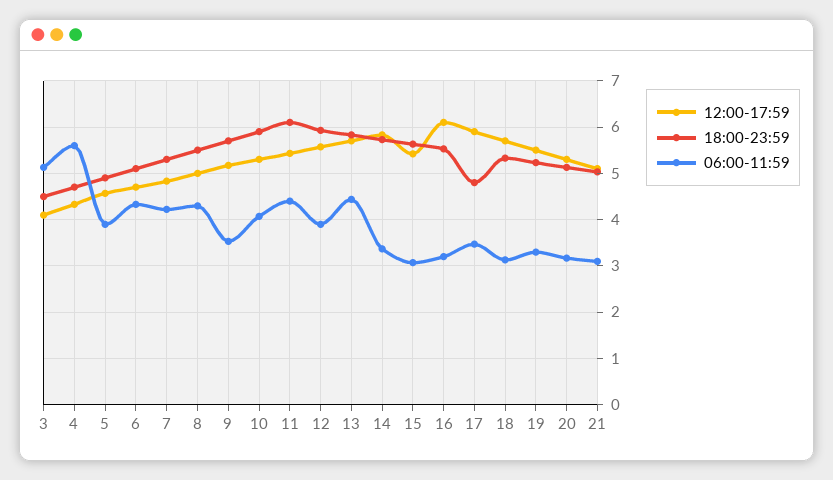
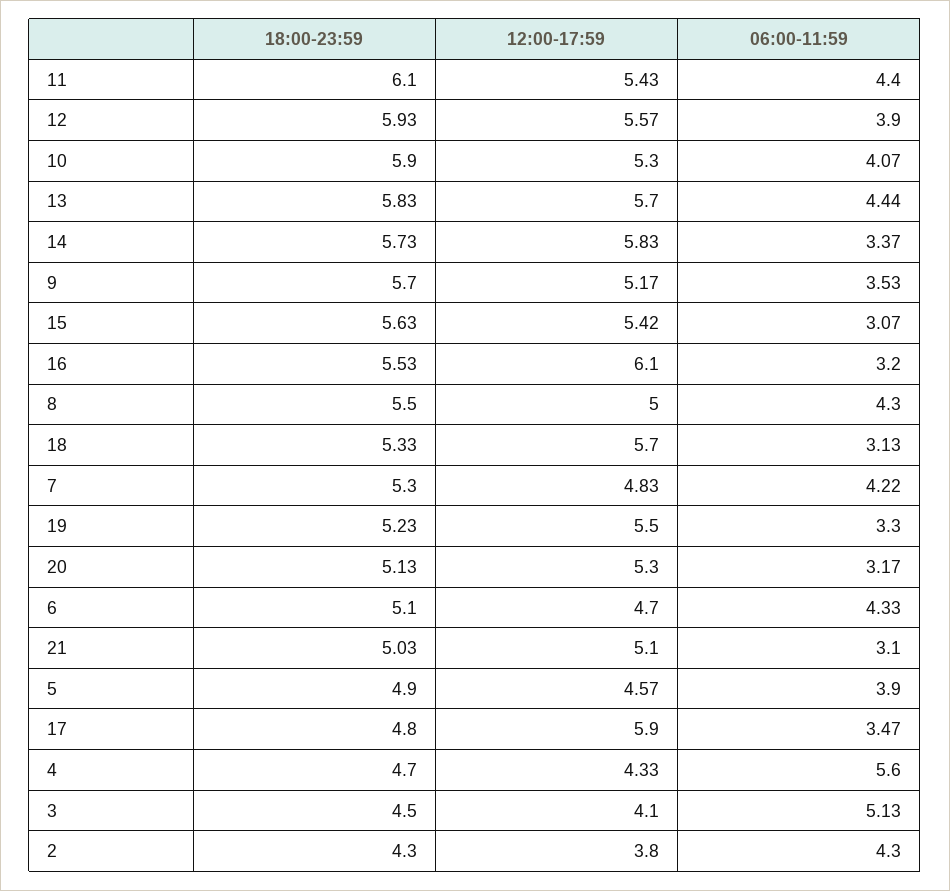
  {
    "12:00-17:59": {
      "3": 4.1,
      "4": 4.33,
      "5": 4.57,
      "6": 4.7,
      "7": 4.83,
      "8": 5,
      "9": 5.17,
      "10": 5.3,
      "11": 5.43,
      "12": 5.57,
      "13": 5.7,
      "14": 5.83,
      "15": 5.42,
      "16": 6.1,
      "17": 5.9,
      "18": 5.7,
      "19": 5.5,
      "20": 5.3,
-     "21": 5.1
+     "21": 5.1,
+     "2": 3.8
    },
    "18:00-23:59": {
      "3": 4.5,
      "4": 4.7,
      "5": 4.9,
      "6": 5.1,
      "7": 5.3,
      "8": 5.5,
      "9": 5.7,
      "10": 5.9,
      "11": 6.1,
      "12": 5.93,
      "13": 5.83,
      "14": 5.73,
      "15": 5.63,
      "16": 5.53,
      "17": 4.8,
      "18": 5.33,
      "19": 5.23,
      "20": 5.13,
-     "21": 5.03
+     "21": 5.03,
+     "2": 4.3
    },
    "06:00-11:59": {
      "3": 5.13,
      "4": 5.6,
      "5": 3.9,
      "6": 4.33,
      "7": 4.22,
      "8": 4.3,
      "9": 3.53,
      "10": 4.07,
      "11": 4.4,
      "12": 3.9,
      "13": 4.44,
      "14": 3.37,
      "15": 3.07,
      "16": 3.2,
      "17": 3.47,
      "18": 3.13,
      "19": 3.3,
      "20": 3.17,
-     "21": 3.1
+     "21": 3.1,
+     "2": 4.3
    }
  }

